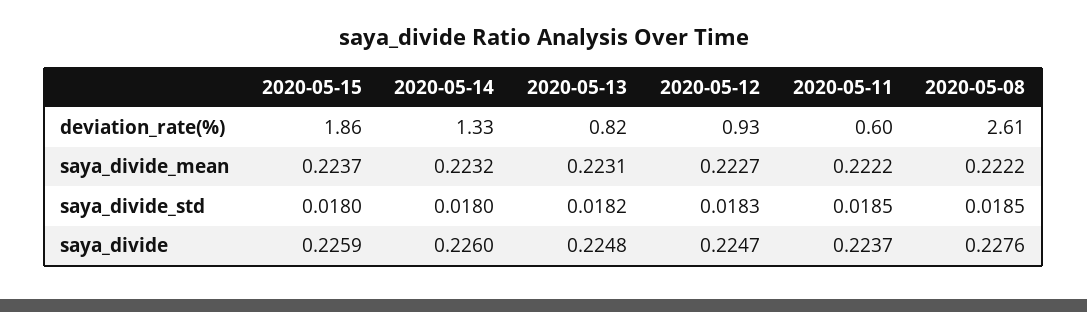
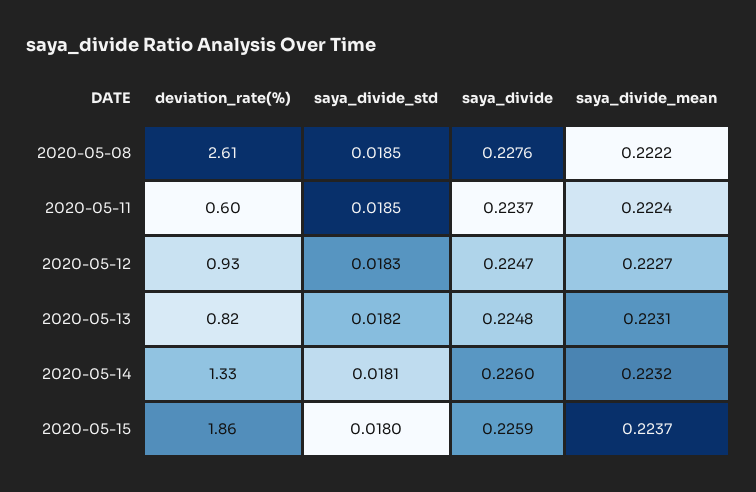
  {
    "2020-05-15": {
      "deviation_rate(%)": 1.86,
      "saya_divide_mean": 0.2237,
      "saya_divide_std": 0.018,
      "saya_divide": 0.2259
    },
    "2020-05-14": {
      "deviation_rate(%)": 1.33,
      "saya_divide_mean": 0.2232,
-     "saya_divide_std": 0.018,
+     "saya_divide_std": 0.0181,
      "saya_divide": 0.226
    },
    "2020-05-13": {
      "deviation_rate(%)": 0.82,
      "saya_divide_mean": 0.2231,
      "saya_divide_std": 0.0182,
      "saya_divide": 0.2248
    },
    "2020-05-12": {
      "deviation_rate(%)": 0.93,
      "saya_divide_mean": 0.2227,
      "saya_divide_std": 0.0183,
      "saya_divide": 0.2247
    },
    "2020-05-11": {
      "deviation_rate(%)": 0.6,
-     "saya_divide_mean": 0.2222,
+     "saya_divide_mean": 0.2224,
      "saya_divide_std": 0.0185,
      "saya_divide": 0.2237
    },
    "2020-05-08": {
      "deviation_rate(%)": 2.61,
      "saya_divide_mean": 0.2222,
      "saya_divide_std": 0.0185,
      "saya_divide": 0.2276
    }
  }

